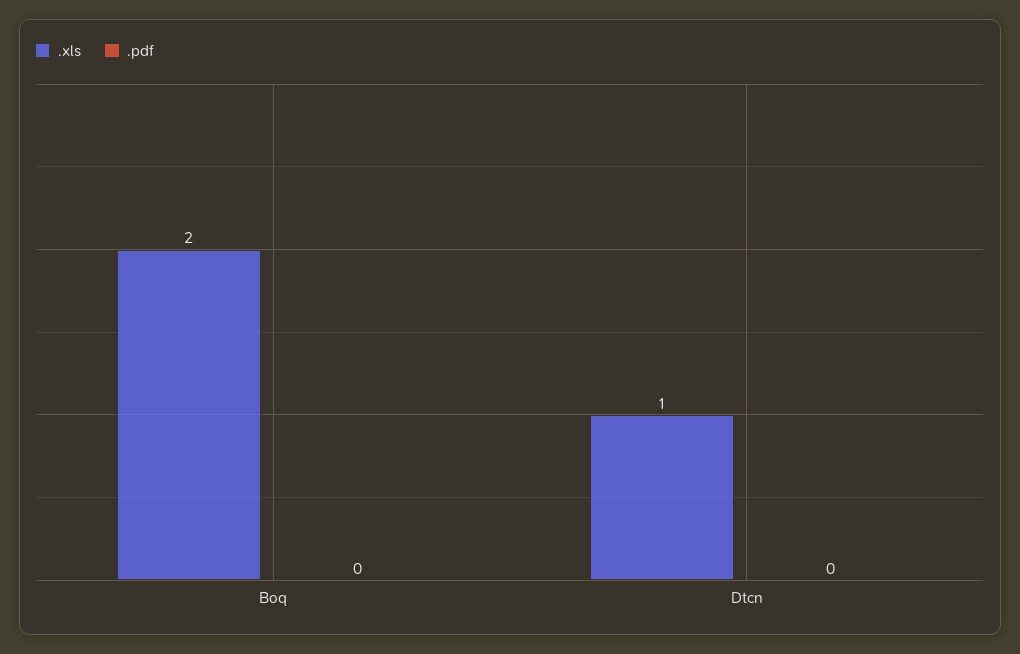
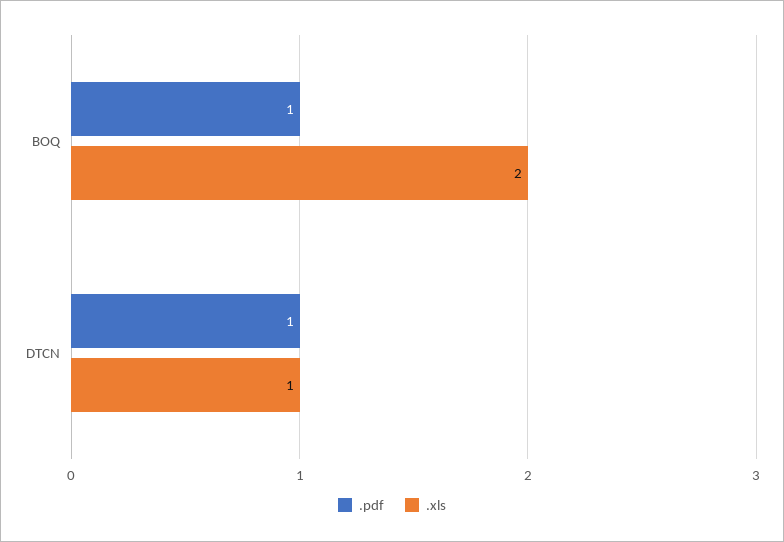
  {
    ".xls": {
      "Boq": 2,
      "Dtcn": 1
    },
    ".pdf": {
-     "Boq": 0,
+     "Boq": 1,
-     "Dtcn": 0
+     "Dtcn": 1
    }
  }

